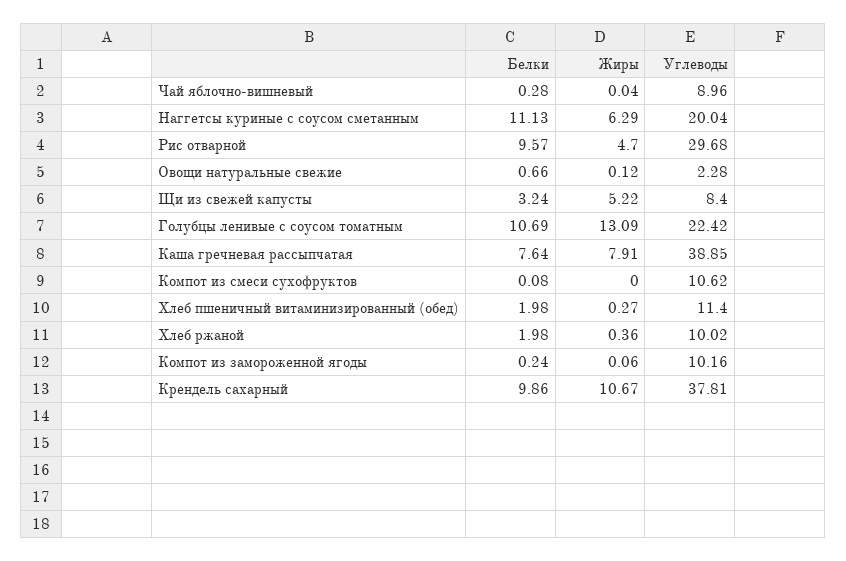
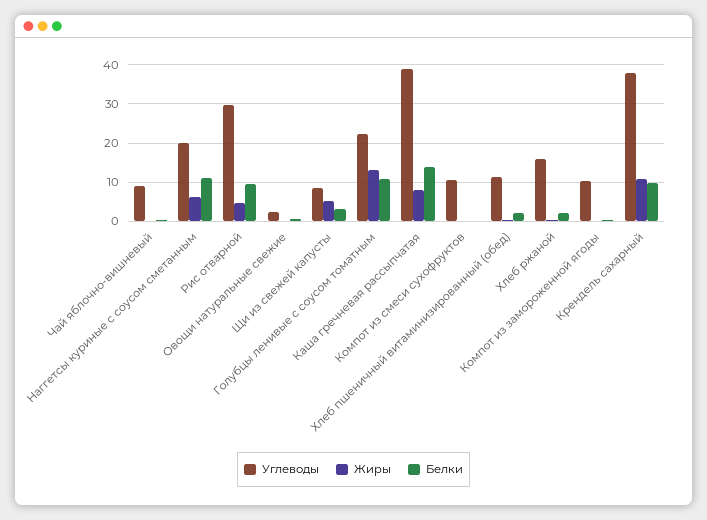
  {
    "Белки": {
      "Чай яблочно-вишневый": 0.28,
      "Наггетсы куриные с соусом сметанным": 11.13,
      "Рис отварной": 9.57,
      "Овощи натуральные свежие": 0.66,
      "Щи из свежей капусты": 3.24,
      "Голубцы ленивые с соусом томатным": 10.69,
-     "Каша гречневая рассыпчатая": 7.64,
+     "Каша гречневая рассыпчатая": 14,
      "Компот из смеси сухофруктов": 0.08,
      "Хлеб пшеничный витаминизированный (обед)": 1.98,
      "Хлеб ржаной": 1.98,
      "Компот из замороженной ягоды": 0.24,
      "Крендель сахарный": 9.86
    },
    "Жиры": {
      "Чай яблочно-вишневый": 0.04,
      "Наггетсы куриные с соусом сметанным": 6.29,
      "Рис отварной": 4.7,
      "Овощи натуральные свежие": 0.12,
      "Щи из свежей капусты": 5.22,
      "Голубцы ленивые с соусом томатным": 13.09,
      "Каша гречневая рассыпчатая": 7.91,
      "Компот из смеси сухофруктов": 0,
      "Хлеб пшеничный витаминизированный (обед)": 0.27,
      "Хлеб ржаной": 0.36,
      "Компот из замороженной ягоды": 0.06,
      "Крендель сахарный": 10.67
    },
    "Углеводы": {
      "Чай яблочно-вишневый": 8.96,
      "Наггетсы куриные с соусом сметанным": 20.04,
      "Рис отварной": 29.68,
      "Овощи натуральные свежие": 2.28,
      "Щи из свежей капусты": 8.4,
      "Голубцы ленивые с соусом томатным": 22.42,
      "Каша гречневая рассыпчатая": 38.85,
      "Компот из смеси сухофруктов": 10.62,
      "Хлеб пшеничный витаминизированный (обед)": 11.4,
-     "Хлеб ржаной": 10.02,
+     "Хлеб ржаной": 16,
      "Компот из замороженной ягоды": 10.16,
      "Крендель сахарный": 37.81
    }
  }

